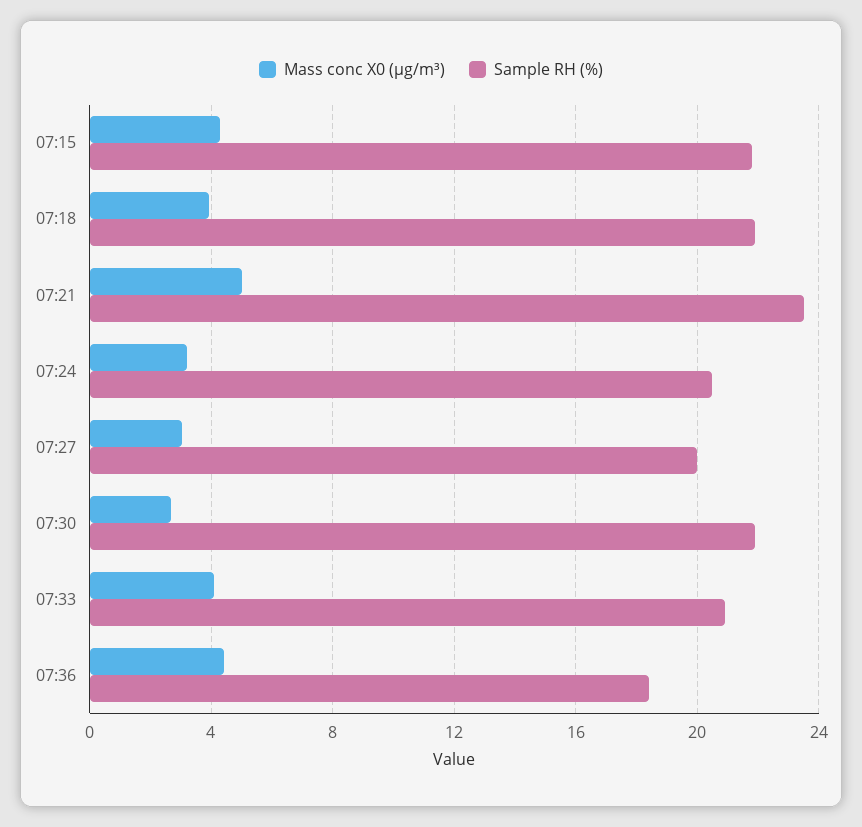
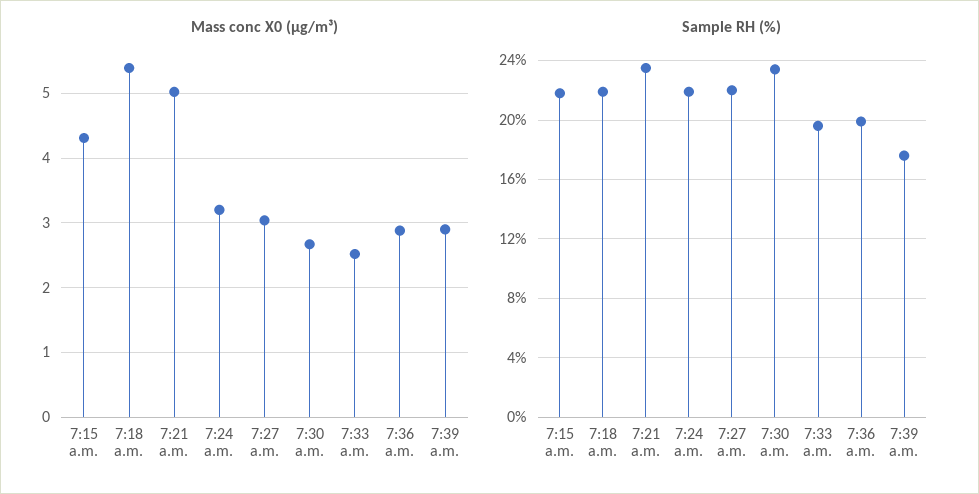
  {
    "Mass conc X0 (μg/m³)": {
      "07:15": 4.3,
-     "07:18": 4,
+     "07:18": 5.4,
      "07:21": 5,
      "07:24": 3.2,
      "07:27": 3,
      "07:30": 2.7,
-     "07:33": 4,
+     "07:33": 2.5,
-     "07:36": 4.5
+     "07:36": 2.9,
+     "7:39 a.m.": 2.9
    },
    "Sample RH (%)": {
      "07:15": 22,
      "07:18": 22,
      "07:21": 23.5,
-     "07:24": 20.5,
+     "07:24": 22,
-     "07:27": 20,
+     "07:27": 22,
-     "07:30": 22,
+     "07:30": 23.5,
-     "07:33": 21,
+     "07:33": 19.5,
-     "07:36": 18.5
+     "07:36": 20,
+     "7:39 a.m.": 17.5
    }
  }

